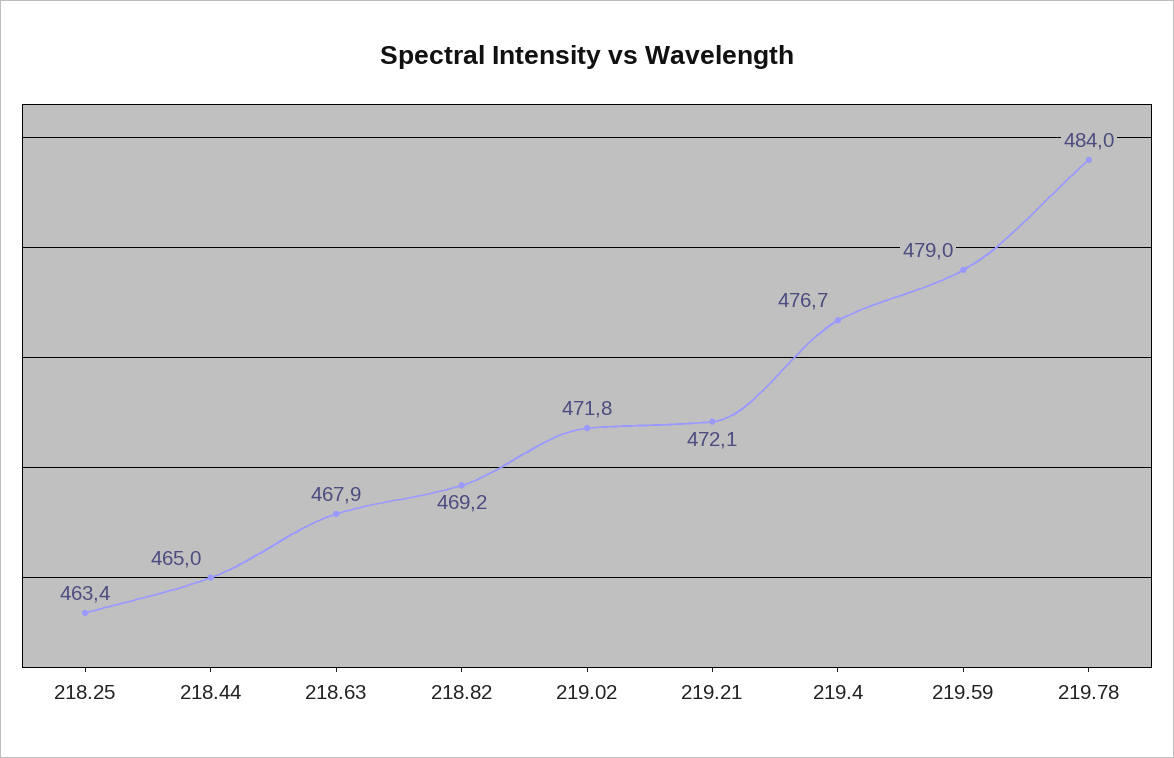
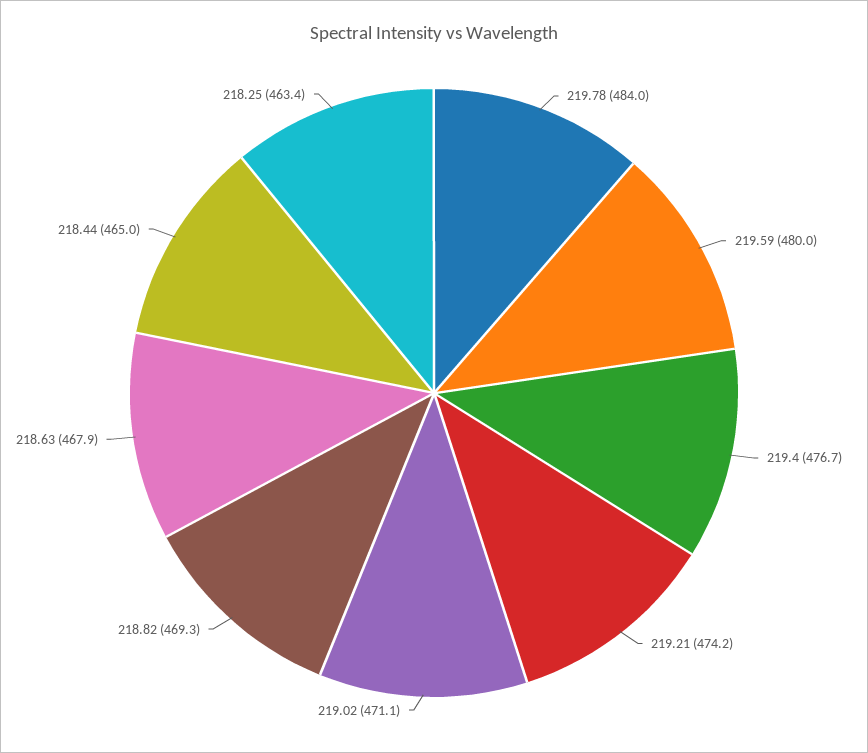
  {
    "218.25": 463.4,
    "218.44": 465,
    "218.63": 467.9,
-   "218.82": 469.2,
+   "218.82": 469.3,
-   "219.02": 471.8,
+   "219.02": 471.1,
-   "219.21": 472.1,
+   "219.21": 474.2,
    "219.4": 476.7,
-   "219.59": 479,
+   "219.59": 480,
    "219.78": 484
  }

